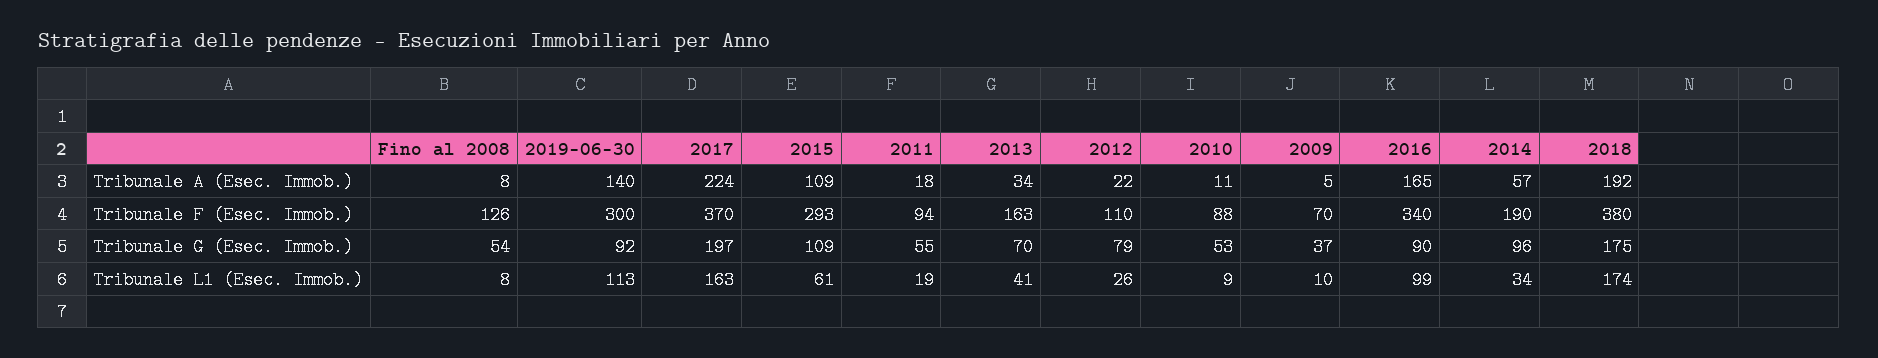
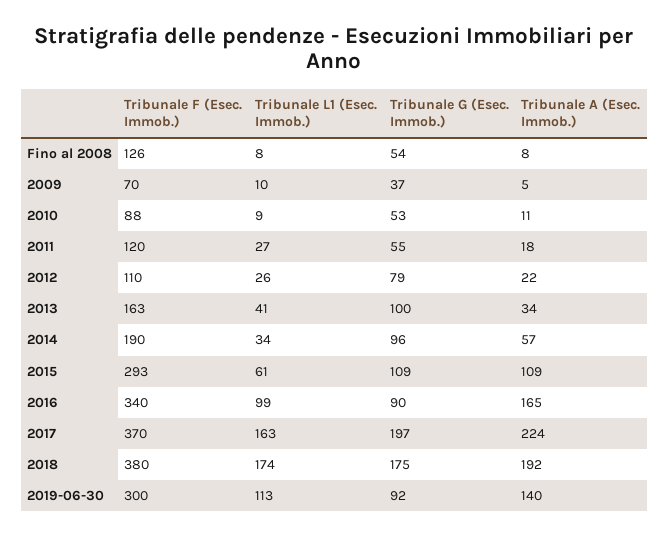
  {
    "Fino al 2008": {
      "Tribunale A (Esec. Immob.)": 8,
      "Tribunale F (Esec. Immob.)": 126,
      "Tribunale G (Esec. Immob.)": 54,
      "Tribunale L1 (Esec. Immob.)": 8
    },
    "2019-06-30": {
      "Tribunale A (Esec. Immob.)": 140,
      "Tribunale F (Esec. Immob.)": 300,
      "Tribunale G (Esec. Immob.)": 92,
      "Tribunale L1 (Esec. Immob.)": 113
    },
    "2017": {
      "Tribunale A (Esec. Immob.)": 224,
      "Tribunale F (Esec. Immob.)": 370,
      "Tribunale G (Esec. Immob.)": 197,
      "Tribunale L1 (Esec. Immob.)": 163
    },
    "2015": {
      "Tribunale A (Esec. Immob.)": 109,
      "Tribunale F (Esec. Immob.)": 293,
      "Tribunale G (Esec. Immob.)": 109,
      "Tribunale L1 (Esec. Immob.)": 61
    },
    "2011": {
      "Tribunale A (Esec. Immob.)": 18,
-     "Tribunale F (Esec. Immob.)": 94,
+     "Tribunale F (Esec. Immob.)": 120,
      "Tribunale G (Esec. Immob.)": 55,
-     "Tribunale L1 (Esec. Immob.)": 19
+     "Tribunale L1 (Esec. Immob.)": 27
    },
    "2013": {
      "Tribunale A (Esec. Immob.)": 34,
      "Tribunale F (Esec. Immob.)": 163,
-     "Tribunale G (Esec. Immob.)": 70,
+     "Tribunale G (Esec. Immob.)": 100,
      "Tribunale L1 (Esec. Immob.)": 41
    },
    "2012": {
      "Tribunale A (Esec. Immob.)": 22,
      "Tribunale F (Esec. Immob.)": 110,
      "Tribunale G (Esec. Immob.)": 79,
      "Tribunale L1 (Esec. Immob.)": 26
    },
    "2010": {
      "Tribunale A (Esec. Immob.)": 11,
      "Tribunale F (Esec. Immob.)": 88,
      "Tribunale G (Esec. Immob.)": 53,
      "Tribunale L1 (Esec. Immob.)": 9
    },
    "2009": {
      "Tribunale A (Esec. Immob.)": 5,
      "Tribunale F (Esec. Immob.)": 70,
      "Tribunale G (Esec. Immob.)": 37,
      "Tribunale L1 (Esec. Immob.)": 10
    },
    "2016": {
      "Tribunale A (Esec. Immob.)": 165,
      "Tribunale F (Esec. Immob.)": 340,
      "Tribunale G (Esec. Immob.)": 90,
      "Tribunale L1 (Esec. Immob.)": 99
    },
    "2014": {
      "Tribunale A (Esec. Immob.)": 57,
      "Tribunale F (Esec. Immob.)": 190,
      "Tribunale G (Esec. Immob.)": 96,
      "Tribunale L1 (Esec. Immob.)": 34
    },
    "2018": {
      "Tribunale A (Esec. Immob.)": 192,
      "Tribunale F (Esec. Immob.)": 380,
      "Tribunale G (Esec. Immob.)": 175,
      "Tribunale L1 (Esec. Immob.)": 174
    }
  }

